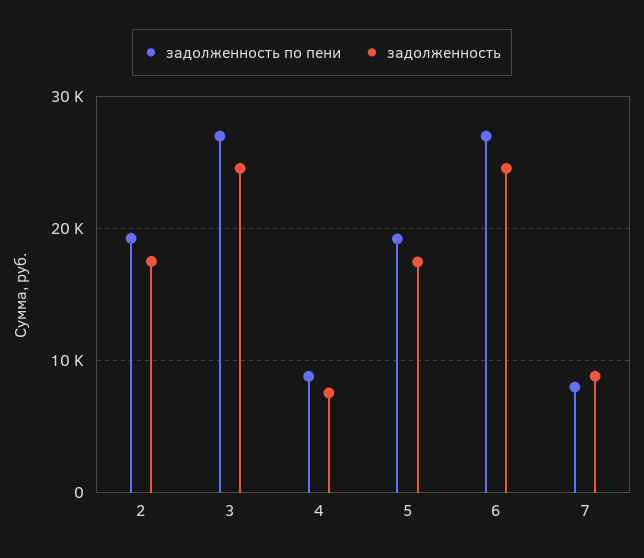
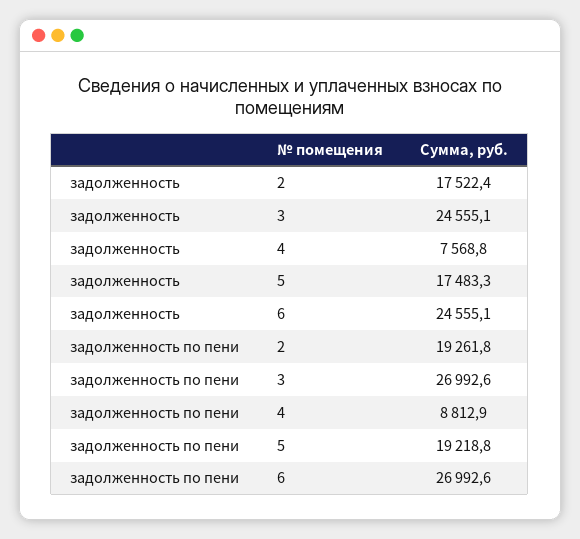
  {
    "задолженность по пени": {
      "2": 19261.8,
      "3": 26992.6,
      "4": 8812.9,
      "5": 19218.8,
-     "6": 26992.6,
+     "6": 26992.6
-     "7": 8000
    },
    "задолженность": {
      "2": 17522.4,
      "3": 24555.1,
      "4": 7568.8,
      "5": 17483.3,
-     "6": 24555.1,
+     "6": 24555.1
-     "7": 9000
    }
  }

